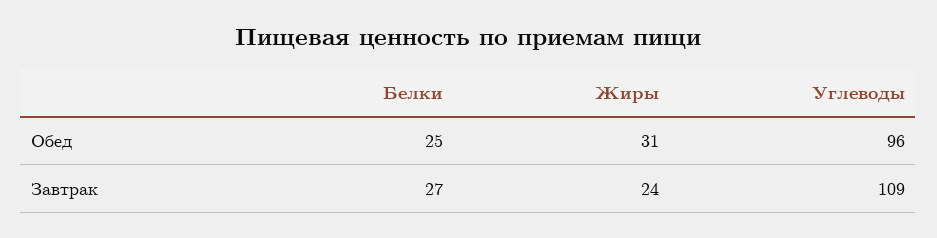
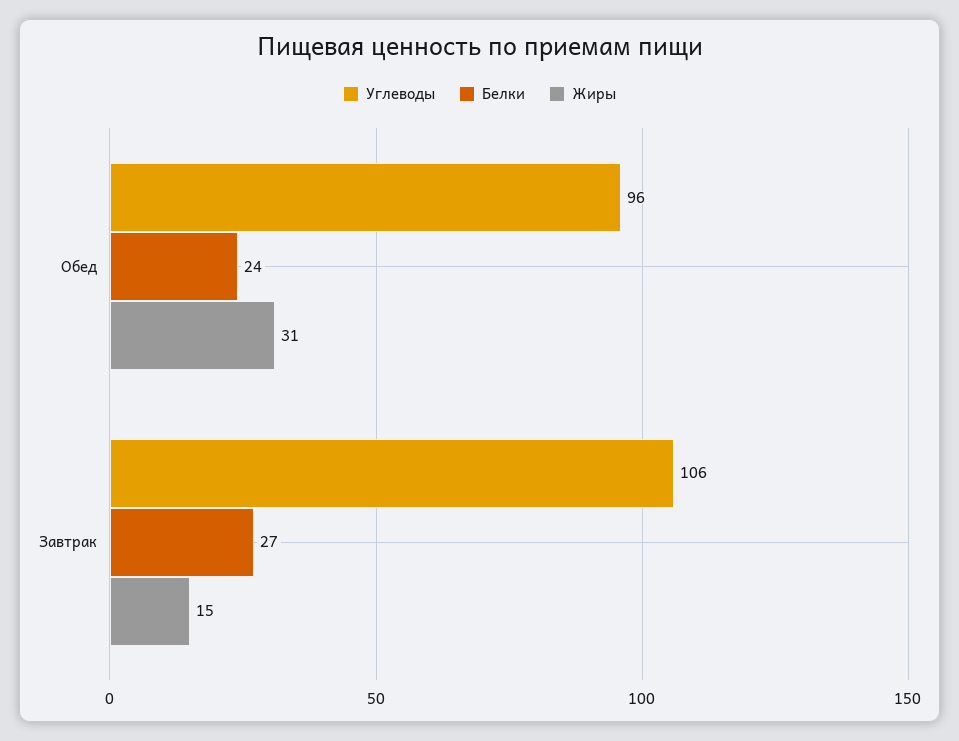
  {
    "Белки": {
-     "Обед": 25,
+     "Обед": 24,
      "Завтрак": 27
    },
    "Жиры": {
      "Обед": 31,
-     "Завтрак": 24
+     "Завтрак": 15
    },
    "Углеводы": {
      "Обед": 96,
-     "Завтрак": 109
+     "Завтрак": 106
    }
  }

